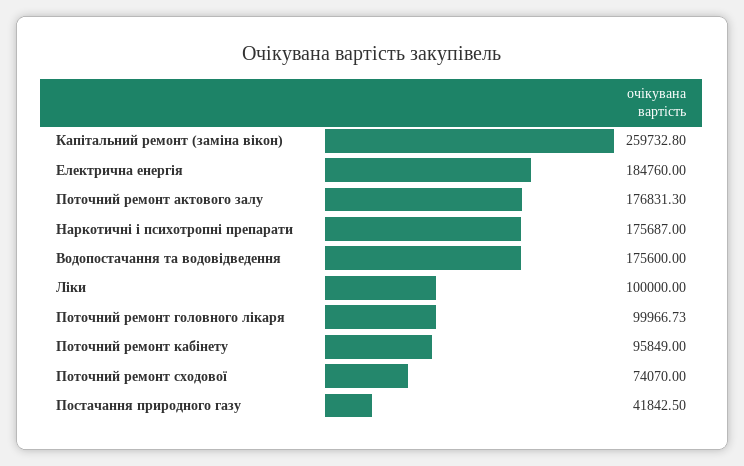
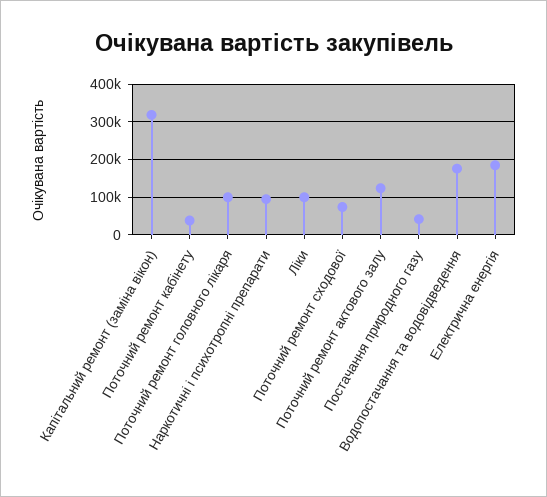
  {
-   "Капітальний ремонт (заміна вікон)": 259732.8,
+   "Капітальний ремонт (заміна вікон)": 320000,
    "Електрична енергія": 184760,
-   "Поточний ремонт актового залу": 176831.3,
+   "Поточний ремонт актового залу": 120000,
-   "Наркотичні і психотропні препарати": 175687,
+   "Наркотичні і психотропні препарати": 100000,
    "Водопостачання та водовідведення": 175600,
    "Ліки": 100000,
    "Поточний ремонт головного лікаря": 99966.73,
-   "Поточний ремонт кабінету": 95849,
+   "Поточний ремонт кабінету": 40000,
    "Поточний ремонт сходової": 74070,
    "Постачання природного газу": 41842.5
  }

